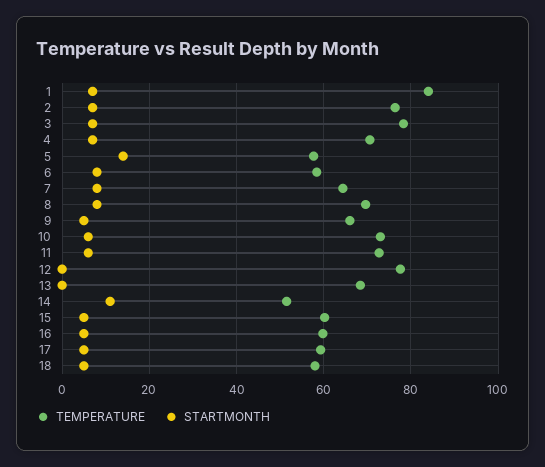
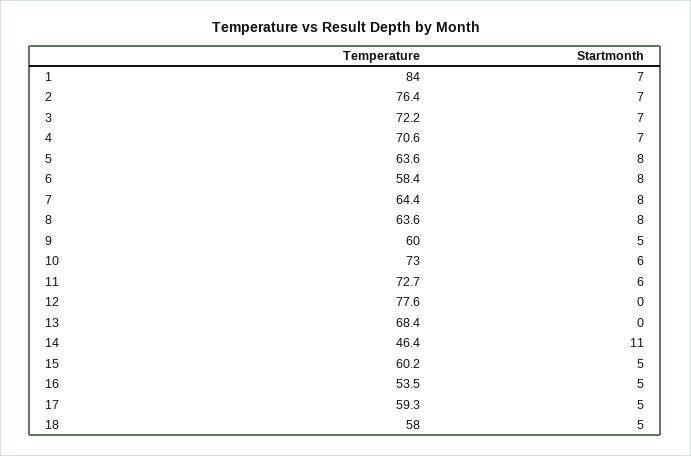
  {
    "TEMPERATURE": {
      "1": 84,
      "2": 76.4,
-     "3": 78,
+     "3": 72.2,
      "4": 70.6,
-     "5": 58,
+     "5": 63.6,
      "6": 58.4,
      "7": 64.4,
-     "8": 70,
+     "8": 63.6,
-     "9": 66,
+     "9": 60,
      "10": 73,
      "11": 72.7,
      "12": 77.6,
      "13": 68.4,
-     "14": 52,
+     "14": 46.4,
      "15": 60.2,
-     "16": 60,
+     "16": 53.5,
      "17": 59.3,
      "18": 58
    },
    "STARTMONTH": {
      "1": 7,
      "2": 7,
      "3": 7,
      "4": 7,
-     "5": 14,
+     "5": 8,
      "6": 8,
      "7": 8,
      "8": 8,
      "9": 5,
      "10": 6,
      "11": 6,
      "12": 0,
      "13": 0,
      "14": 11,
      "15": 5,
      "16": 5,
      "17": 5,
      "18": 5
    }
  }

